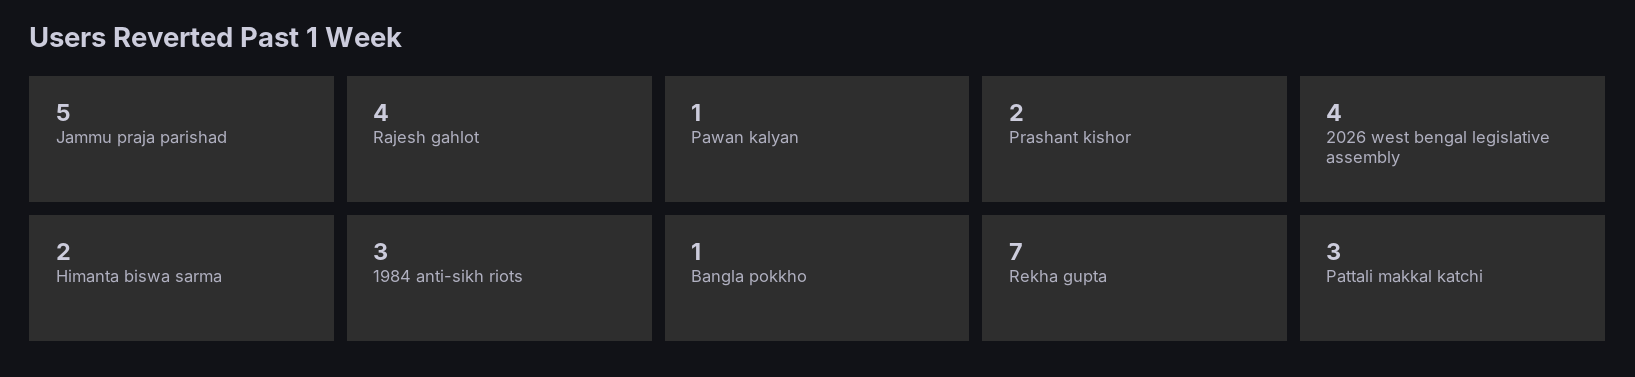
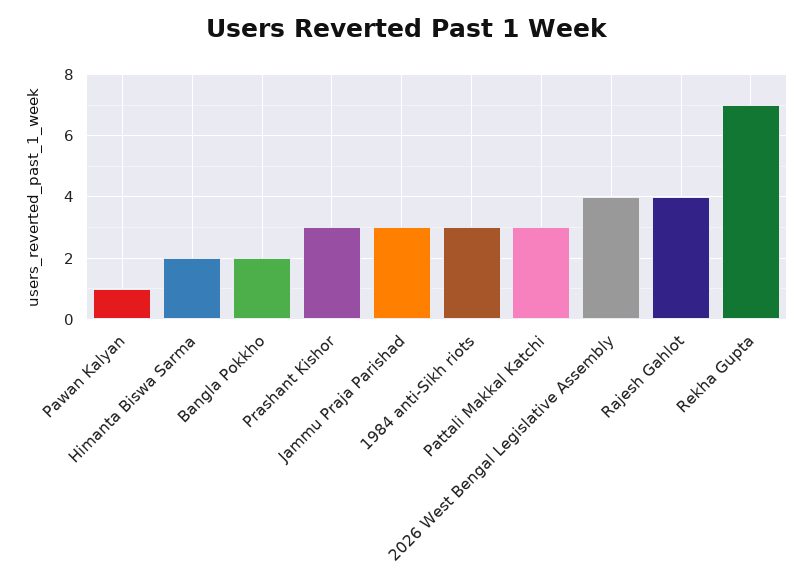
  {
-   "Jammu praja parishad": 5,
+   "Jammu praja parishad": 3,
    "Rajesh gahlot": 4,
    "Pawan kalyan": 1,
-   "Prashant kishor": 2,
+   "Prashant kishor": 3,
    "2026 west bengal legislative assembly": 4,
    "Himanta biswa sarma": 2,
    "1984 anti-sikh riots": 3,
-   "Bangla pokkho": 1,
+   "Bangla pokkho": 2,
    "Rekha gupta": 7,
    "Pattali makkal katchi": 3
  }

